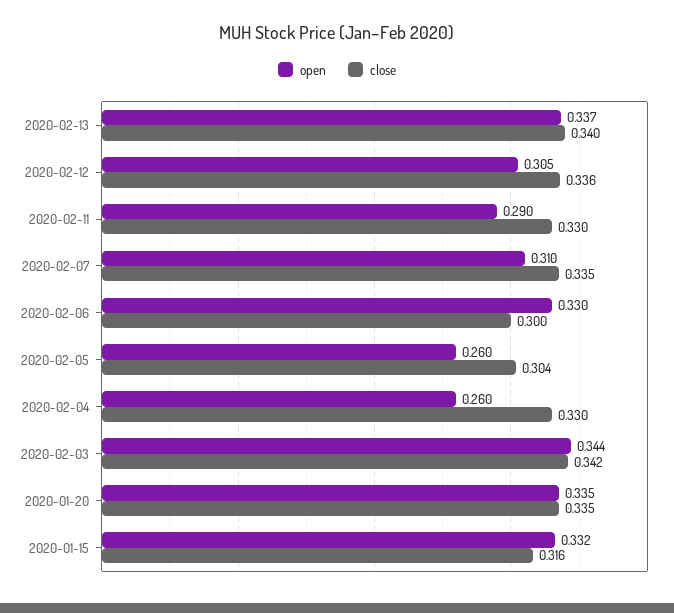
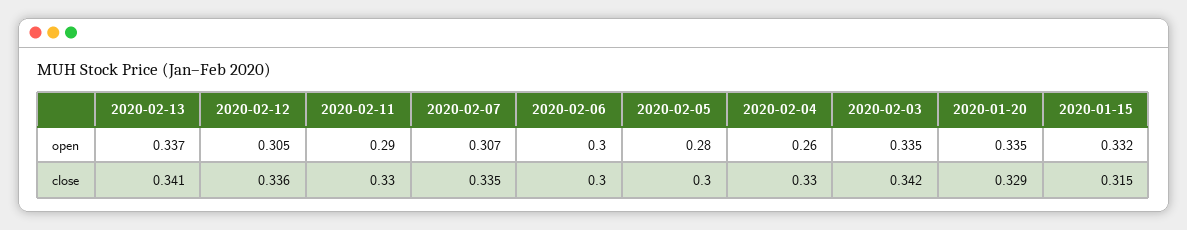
  {
    "open": {
      "2020-02-13": 0.337,
      "2020-02-12": 0.305,
      "2020-02-11": 0.29,
-     "2020-02-07": 0.31,
+     "2020-02-07": 0.307,
-     "2020-02-06": 0.33,
+     "2020-02-06": 0.3,
-     "2020-02-05": 0.26,
+     "2020-02-05": 0.28,
      "2020-02-04": 0.26,
-     "2020-02-03": 0.344,
+     "2020-02-03": 0.335,
      "2020-01-20": 0.335,
      "2020-01-15": 0.332
    },
    "close": {
-     "2020-02-13": 0.34,
+     "2020-02-13": 0.341,
      "2020-02-12": 0.336,
      "2020-02-11": 0.33,
      "2020-02-07": 0.335,
      "2020-02-06": 0.3,
-     "2020-02-05": 0.304,
+     "2020-02-05": 0.3,
      "2020-02-04": 0.33,
      "2020-02-03": 0.342,
-     "2020-01-20": 0.335,
+     "2020-01-20": 0.329,
-     "2020-01-15": 0.316
+     "2020-01-15": 0.315
    }
  }

